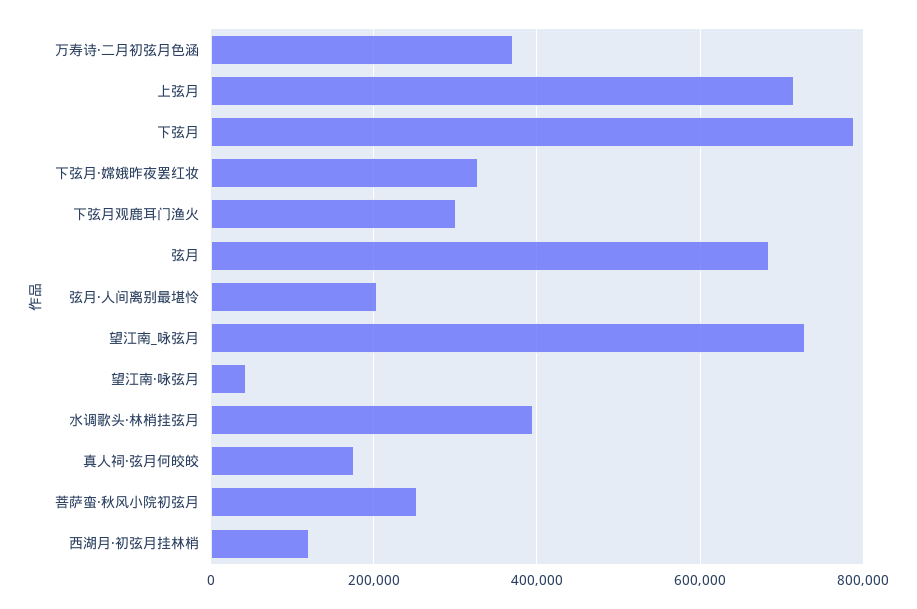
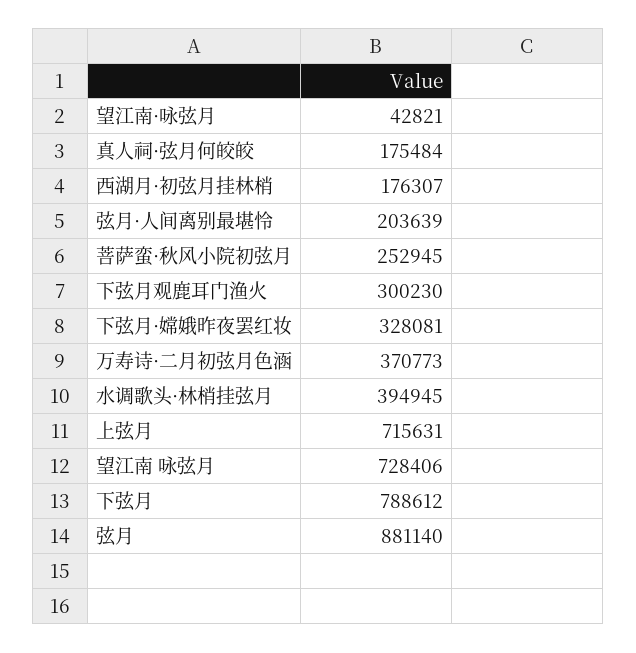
  {
    "万寿诗·二月初弦月色涵": 370773,
    "上弦月": 715631,
    "下弦月": 788612,
    "下弦月·嫦娥昨夜罢红妆": 328081,
    "下弦月观鹿耳门渔火": 300230,
-   "弦月": 680000,
+   "弦月": 881140,
    "弦月·人间离别最堪怜": 203639,
    "望江南_咏弦月": 728406,
    "望江南·咏弦月": 42821,
    "水调歌头·林梢挂弦月": 394945,
    "真人祠·弦月何皎皎": 175484,
    "菩萨蛮·秋风小院初弦月": 252945,
-   "西湖月·初弦月挂林梢": 120000
+   "西湖月·初弦月挂林梢": 176307
  }

